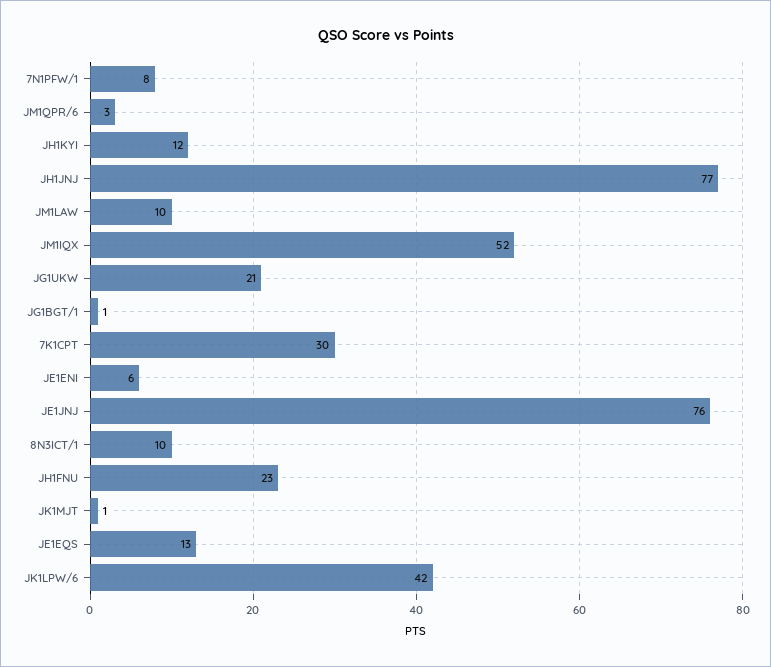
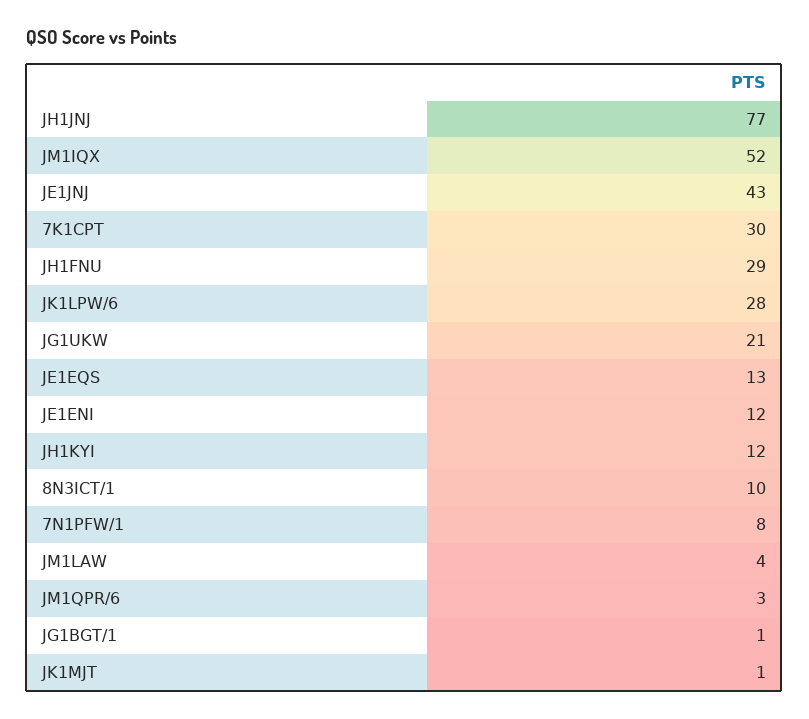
  {
    "7N1PFW/1": 8,
    "JM1QPR/6": 3,
    "JH1KYI": 12,
    "JH1JNJ": 77,
-   "JM1LAW": 10,
+   "JM1LAW": 4,
    "JM1IQX": 52,
    "JG1UKW": 21,
    "JG1BGT/1": 1,
    "7K1CPT": 30,
-   "JE1ENI": 6,
+   "JE1ENI": 12,
-   "JE1JNJ": 76,
+   "JE1JNJ": 43,
    "8N3ICT/1": 10,
-   "JH1FNU": 23,
+   "JH1FNU": 29,
    "JK1MJT": 1,
    "JE1EQS": 13,
-   "JK1LPW/6": 42
+   "JK1LPW/6": 28
  }

